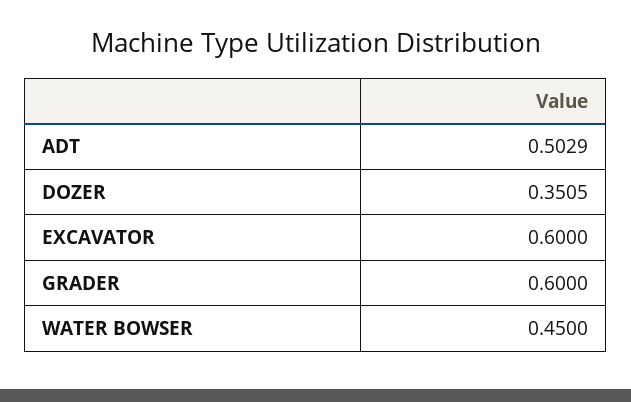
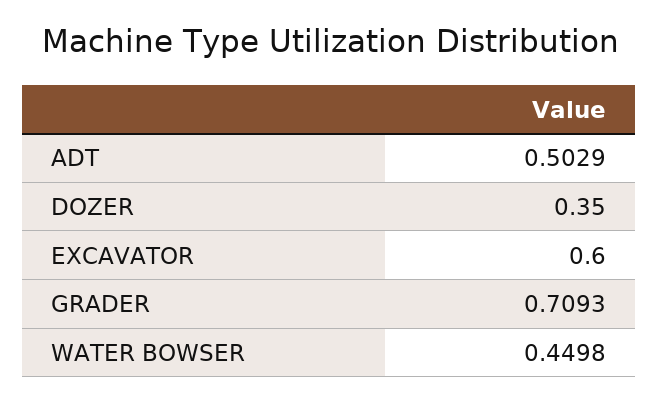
  {
    "ADT": 0.5029,
-   "DOZER": 0.3505,
+   "DOZER": 0.35,
    "EXCAVATOR": 0.6,
-   "GRADER": 0.6,
+   "GRADER": 0.7093,
-   "WATER BOWSER": 0.45
+   "WATER BOWSER": 0.4498
  }

